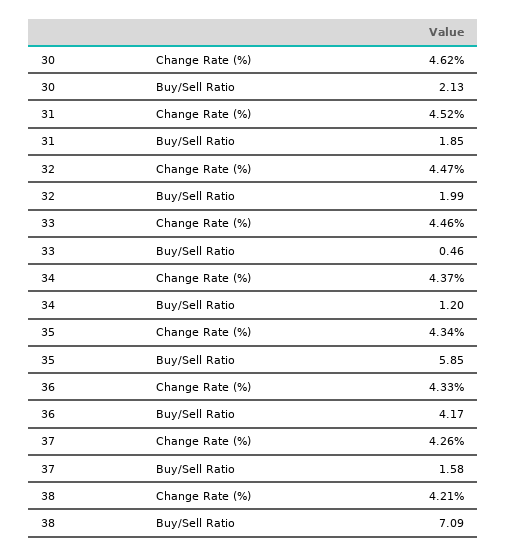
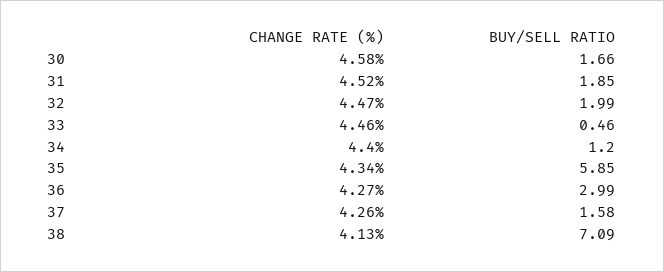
  {
    "30": {
-     "Change Rate (%)": 4.62,
+     "Change Rate (%)": 4.58,
-     "Buy/Sell Ratio": 2.13
+     "Buy/Sell Ratio": 1.66
    },
    "31": {
      "Change Rate (%)": 4.52,
      "Buy/Sell Ratio": 1.85
    },
    "32": {
      "Change Rate (%)": 4.47,
      "Buy/Sell Ratio": 1.99
    },
    "33": {
      "Change Rate (%)": 4.46,
      "Buy/Sell Ratio": 0.46
    },
    "34": {
-     "Change Rate (%)": 4.37,
+     "Change Rate (%)": 4.4,
      "Buy/Sell Ratio": 1.2
    },
    "35": {
      "Change Rate (%)": 4.34,
      "Buy/Sell Ratio": 5.85
    },
    "36": {
-     "Change Rate (%)": 4.33,
+     "Change Rate (%)": 4.27,
-     "Buy/Sell Ratio": 4.17
+     "Buy/Sell Ratio": 2.99
    },
    "37": {
      "Change Rate (%)": 4.26,
      "Buy/Sell Ratio": 1.58
    },
    "38": {
-     "Change Rate (%)": 4.21,
+     "Change Rate (%)": 4.13,
      "Buy/Sell Ratio": 7.09
    }
  }

